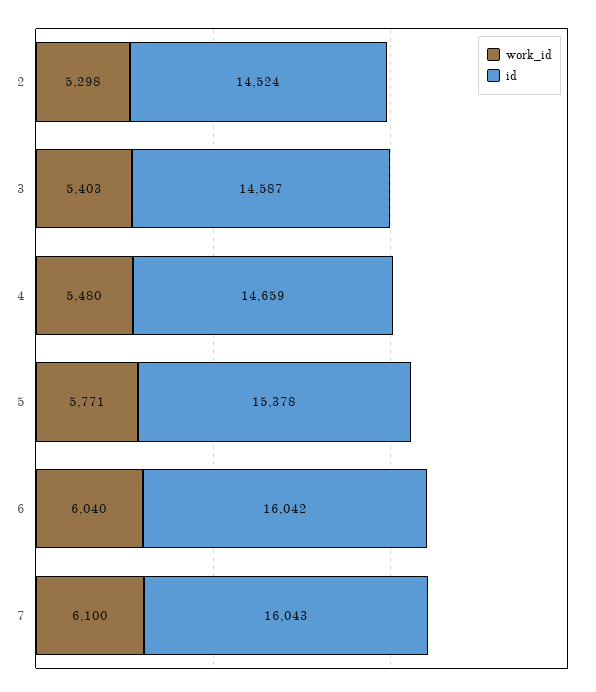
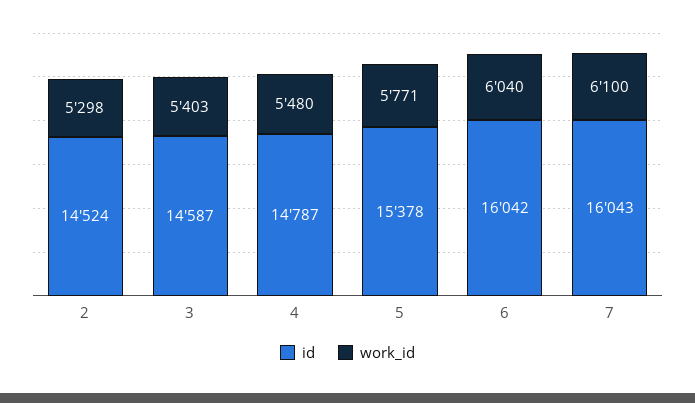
  {
    "work_id": {
      "2": 5298,
      "3": 5403,
      "4": 5480,
      "5": 5771,
      "6": 6040,
      "7": 6100
    },
    "id": {
      "2": 14524,
      "3": 14587,
-     "4": 14659,
+     "4": 14787,
      "5": 15378,
      "6": 16042,
      "7": 16043
    }
  }

